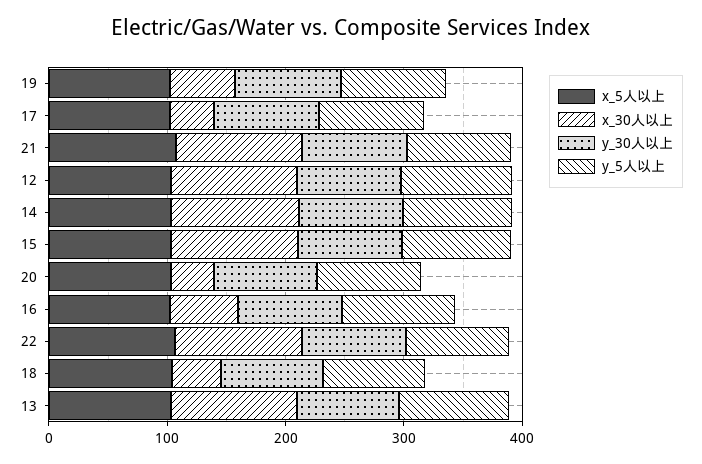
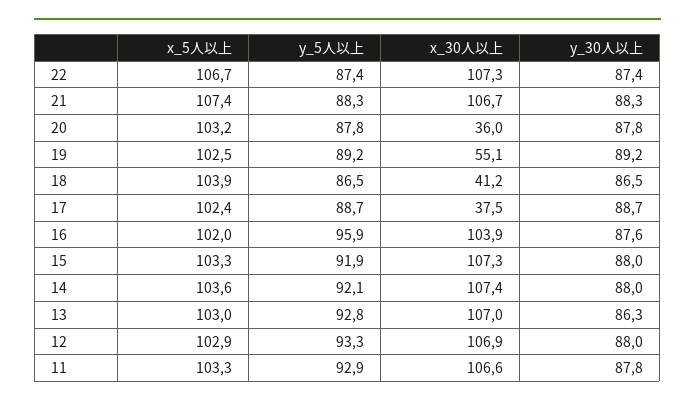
  {
    "x_5人以上": {
      "19": 102.5,
      "17": 102.4,
      "21": 107.4,
      "12": 102.9,
      "14": 103.6,
      "15": 103.3,
      "20": 103.2,
      "16": 102,
      "22": 106.7,
      "18": 103.9,
-     "13": 103
+     "13": 103,
+     "11": 103.3
    },
    "x_30人以上": {
      "19": 55.1,
      "17": 37.5,
      "21": 106.7,
      "12": 106.9,
      "14": 107.4,
      "15": 107.3,
      "20": 36,
-     "16": 60,
+     "16": 103.9,
      "22": 107.3,
      "18": 41.2,
-     "13": 107
+     "13": 107,
+     "11": 106.6
    },
    "y_30人以上": {
      "19": 89.2,
      "17": 88.7,
      "21": 88.3,
      "12": 88,
      "14": 88,
      "15": 88,
      "20": 87.8,
      "16": 87.6,
      "22": 87.4,
      "18": 86.5,
-     "13": 86.3
+     "13": 86.3,
+     "11": 87.8
    },
    "y_5人以上": {
      "19": 89.2,
      "17": 88.7,
      "21": 88.3,
      "12": 93.3,
      "14": 92.1,
      "15": 91.9,
      "20": 87.8,
      "16": 95.9,
      "22": 87.4,
      "18": 86.5,
-     "13": 92.8
+     "13": 92.8,
+     "11": 92.9
    }
  }

